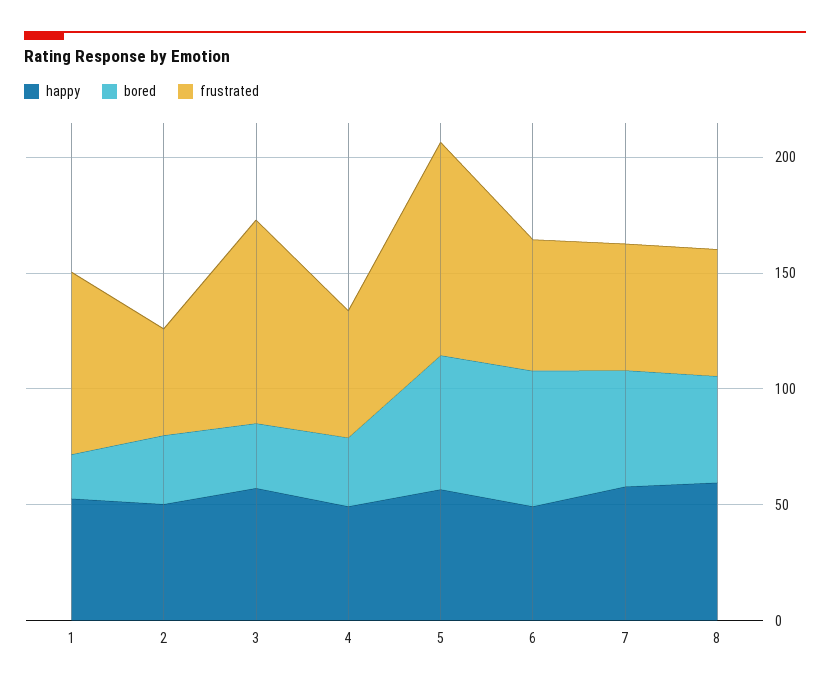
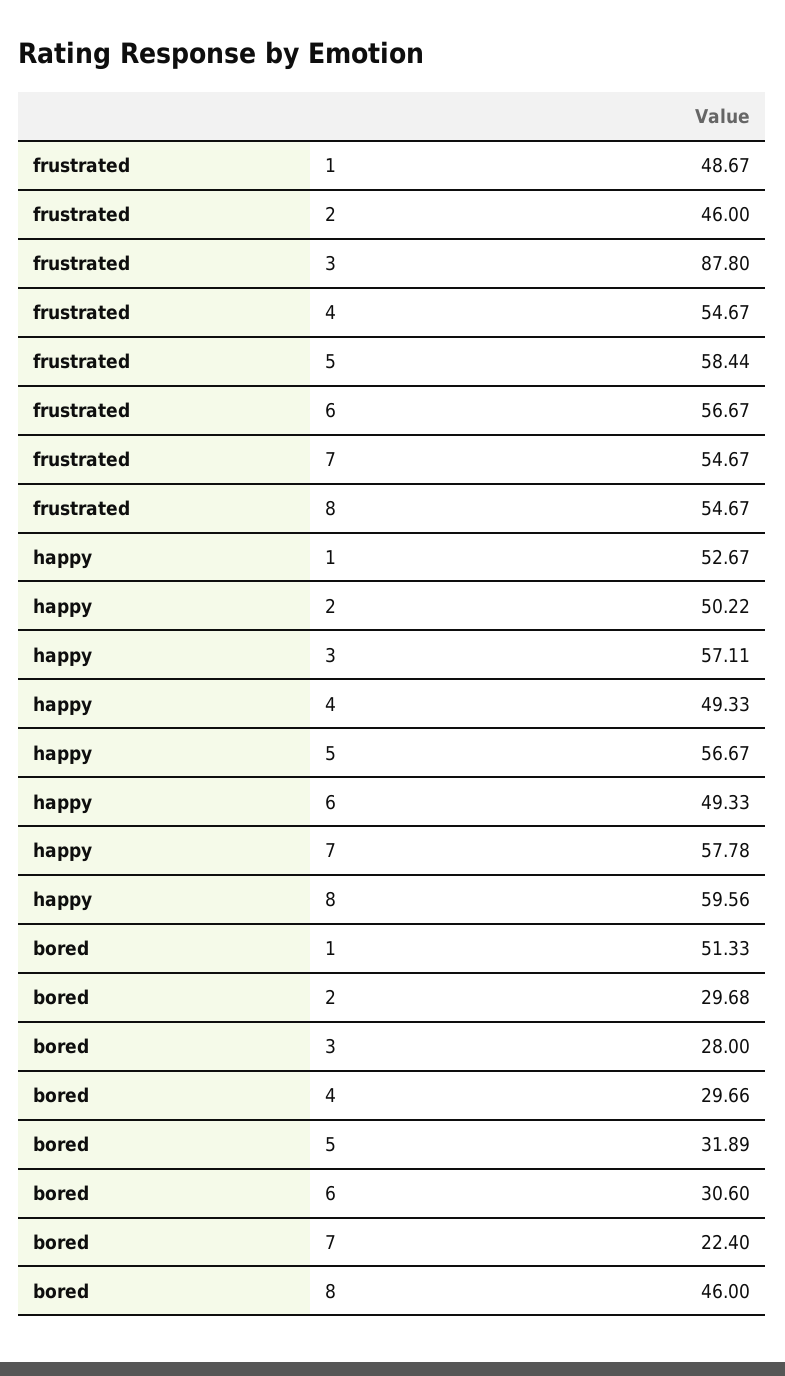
  {
    "happy": {
      "1": 52.67,
      "2": 50.22,
      "3": 57.11,
      "4": 49.33,
      "5": 56.67,
      "6": 49.33,
      "7": 57.78,
      "8": 59.56
    },
    "bored": {
-     "1": 20,
+     "1": 51.33,
      "2": 29.68,
      "3": 28,
      "4": 29.66,
-     "5": 60,
+     "5": 31.89,
-     "6": 60,
+     "6": 30.6,
-     "7": 50,
+     "7": 22.4,
      "8": 46
    },
    "frustrated": {
-     "1": 80,
+     "1": 48.67,
      "2": 46,
      "3": 87.8,
      "4": 54.67,
-     "5": 90,
+     "5": 58.44,
      "6": 56.67,
      "7": 54.67,
      "8": 54.67
    }
  }

